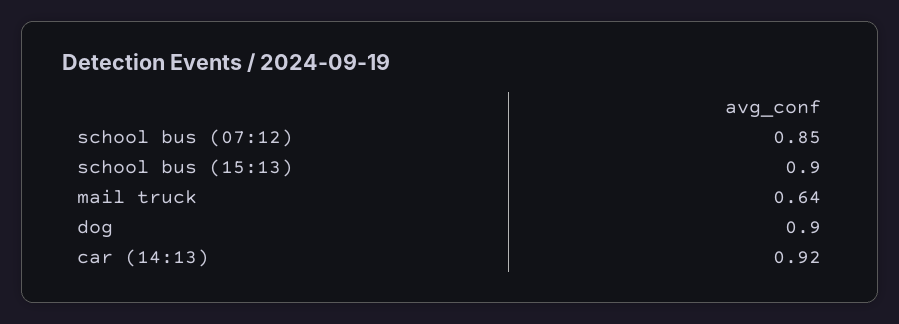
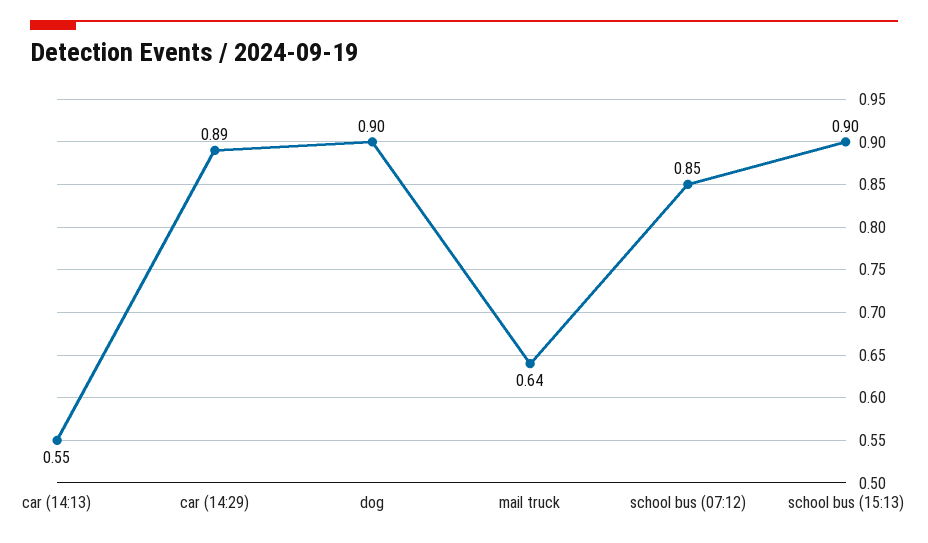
  {
    "school bus (07:12)": 0.85,
    "school bus (15:13)": 0.9,
    "mail truck": 0.64,
    "dog": 0.9,
-   "car (14:13)": 0.92
+   "car (14:13)": 0.55,
+   "car (14:29)": 0.89
  }

